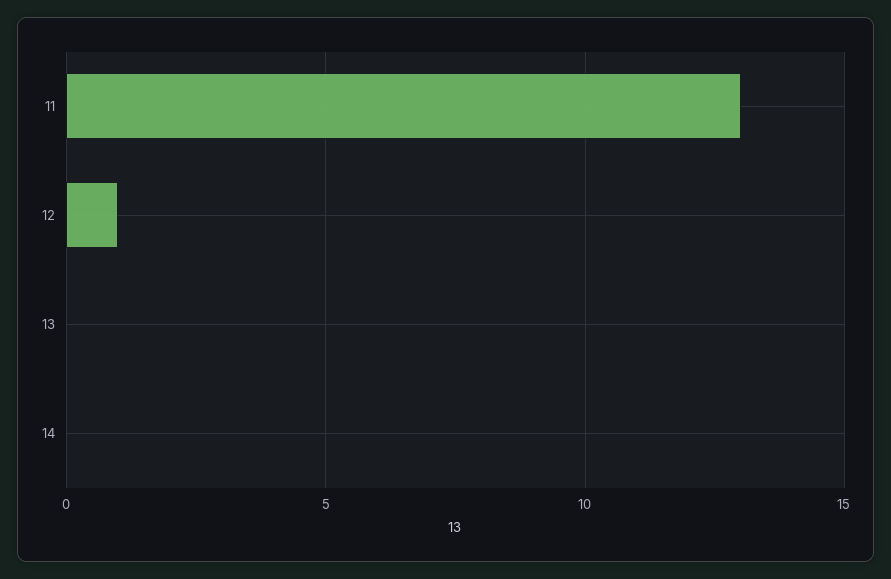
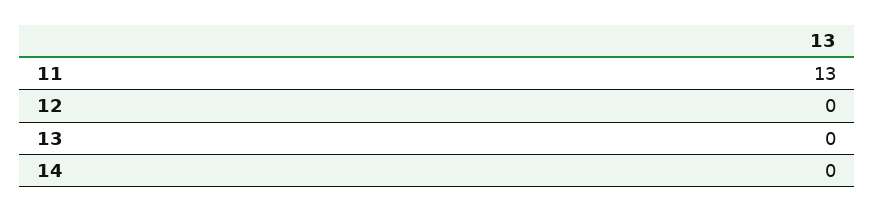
  {
    "11": 13,
-   "12": 1,
+   "12": 0,
    "13": 0,
    "14": 0
  }

